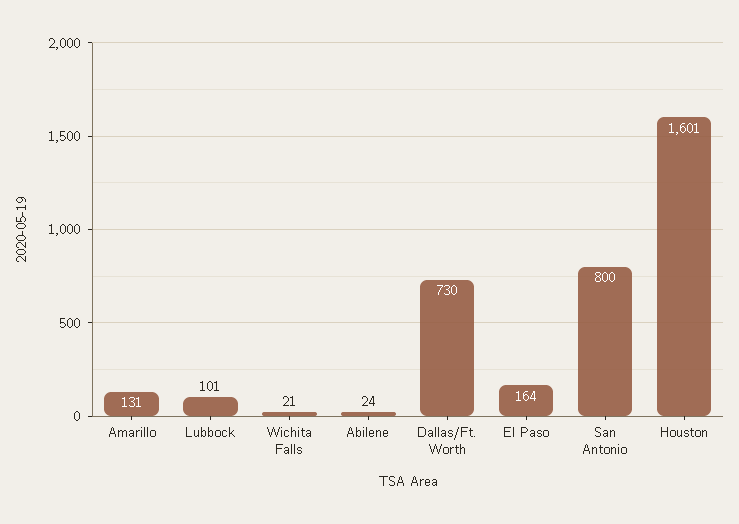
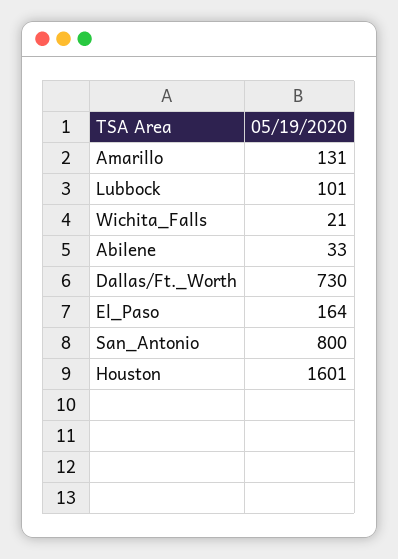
  {
    "Amarillo": 131,
    "Lubbock": 101,
    "Wichita Falls": 21,
-   "Abilene": 24,
+   "Abilene": 33,
    "Dallas/Ft. Worth": 730,
    "El Paso": 164,
    "San Antonio": 800,
    "Houston": 1601
  }

